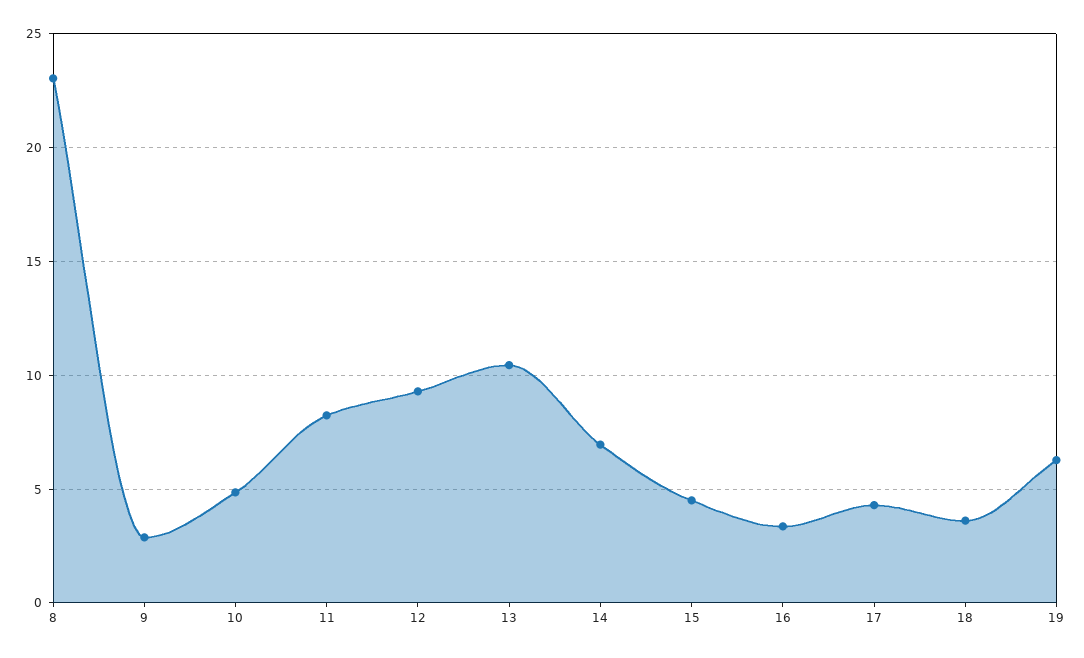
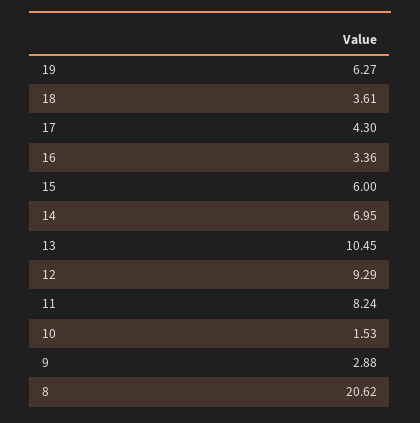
  {
-   "8": 23,
+   "8": 20.62,
    "9": 2.88,
-   "10": 5,
+   "10": 1.53,
    "11": 8.24,
    "12": 9.29,
    "13": 10.45,
    "14": 6.95,
-   "15": 4.5,
+   "15": 6,
    "16": 3.36,
    "17": 4.3,
    "18": 3.61,
    "19": 6.27
  }

